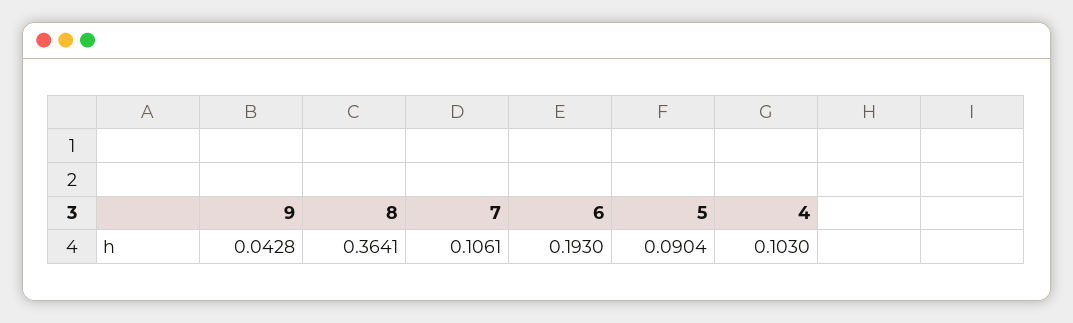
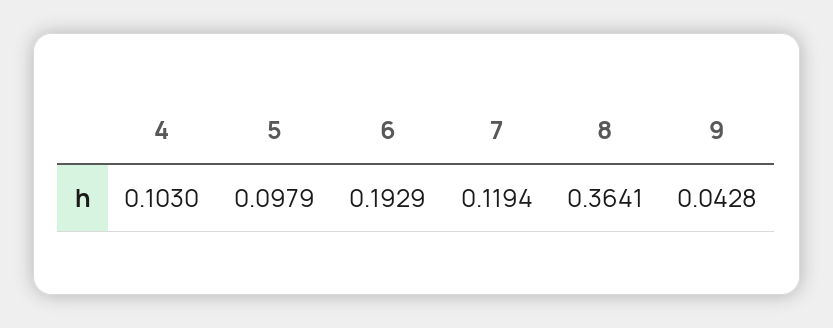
  {
    "9": 0.0428,
    "8": 0.3641,
-   "7": 0.1061,
+   "7": 0.1194,
-   "6": 0.193,
+   "6": 0.1929,
-   "5": 0.0904,
+   "5": 0.0979,
    "4": 0.103
  }

